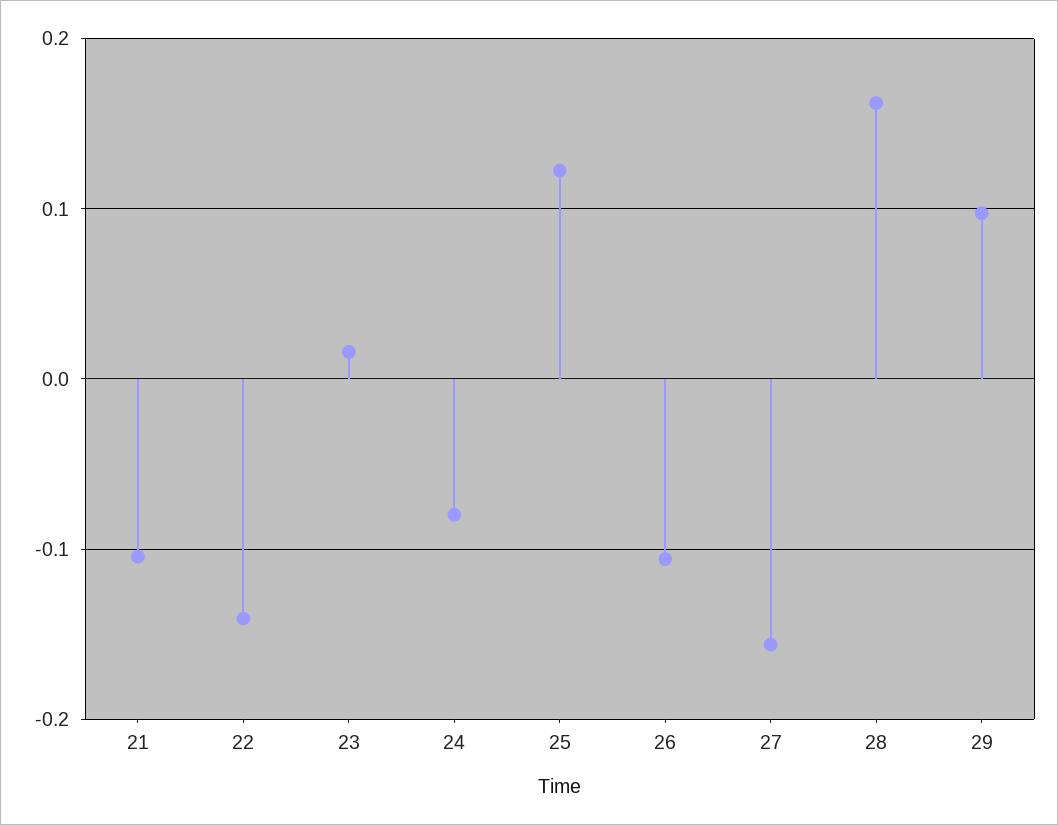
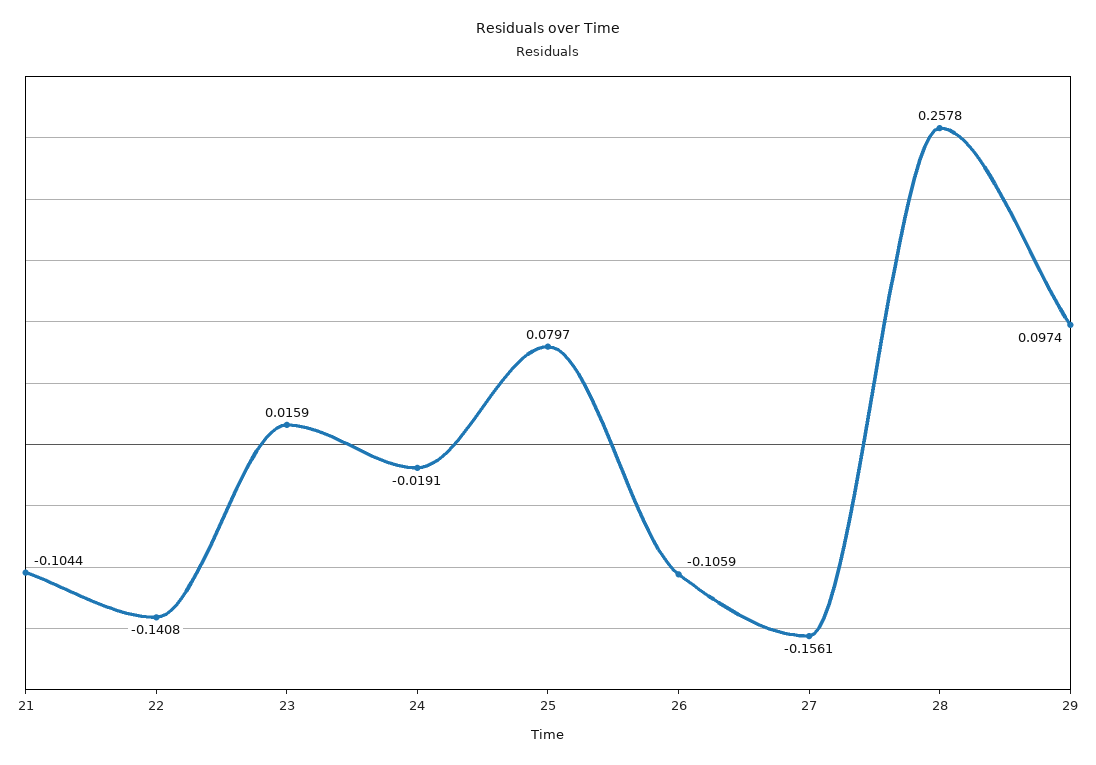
  {
    "21": -0.1044,
    "22": -0.1408,
    "23": 0.0159,
-   "24": -0.08,
+   "24": -0.0191,
-   "25": 0.12,
+   "25": 0.0797,
    "26": -0.1059,
    "27": -0.1561,
-   "28": 0.16,
+   "28": 0.2578,
    "29": 0.0974
  }

